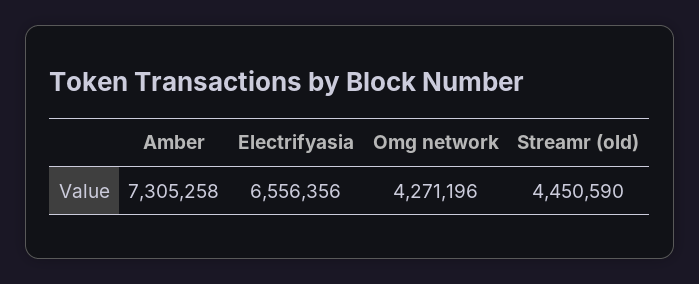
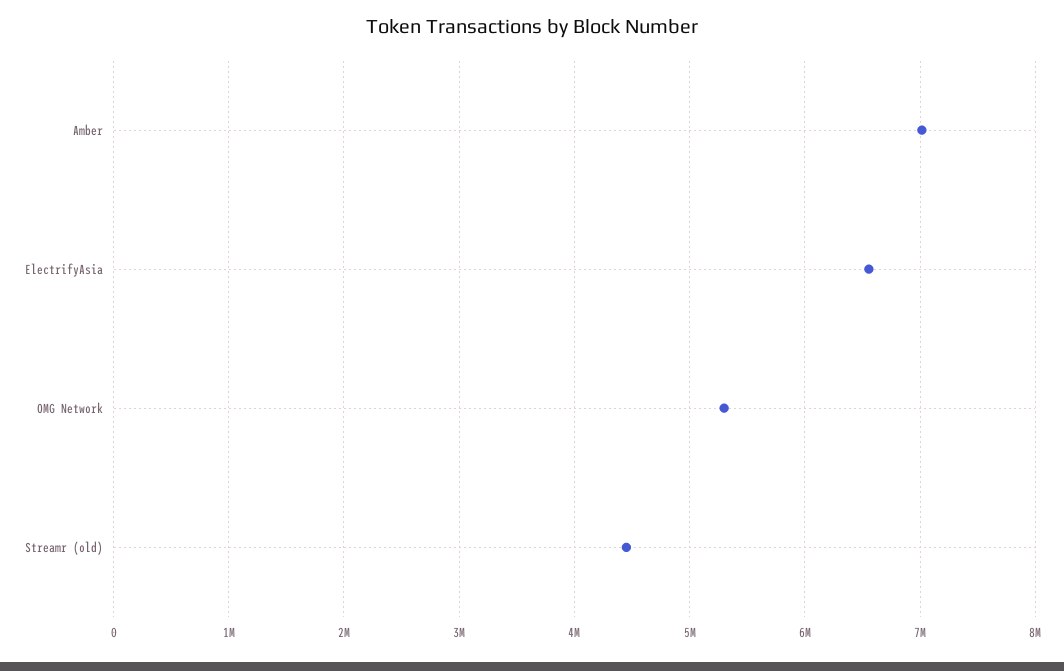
  {
-   "Amber": 7305258,
+   "Amber": 7000000,
    "Electrifyasia": 6556356,
-   "Omg network": 4271196,
+   "Omg network": 5300000,
    "Streamr (old)": 4450590
  }

